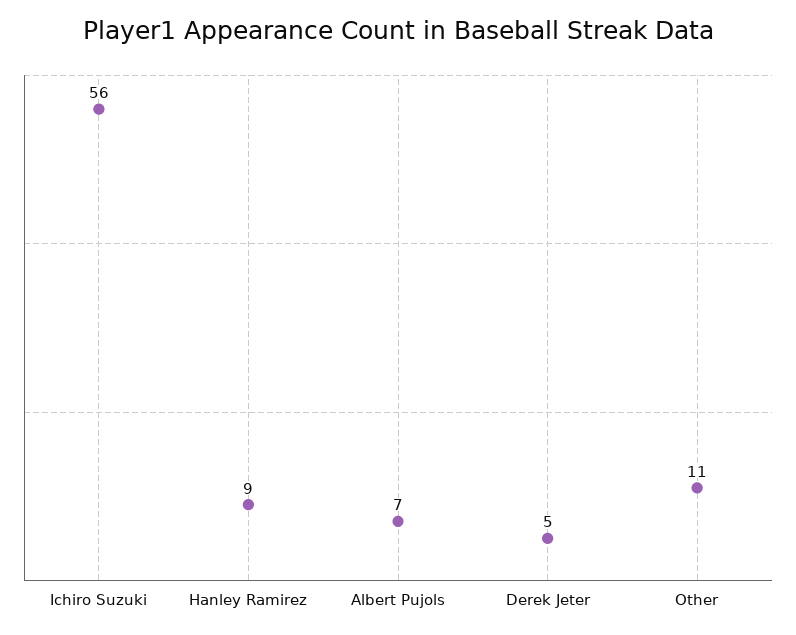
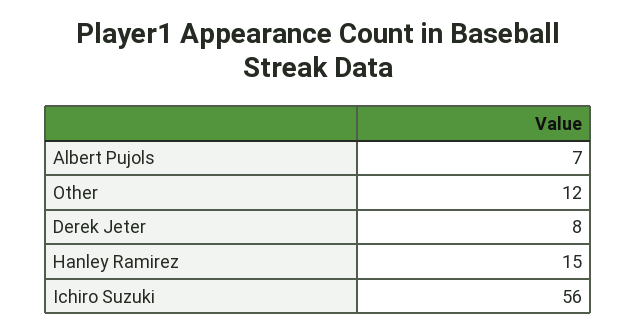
  {
    "Ichiro Suzuki": 56,
-   "Hanley Ramirez": 9,
+   "Hanley Ramirez": 15,
    "Albert Pujols": 7,
-   "Derek Jeter": 5,
+   "Derek Jeter": 8,
-   "Other": 11
+   "Other": 12
  }

